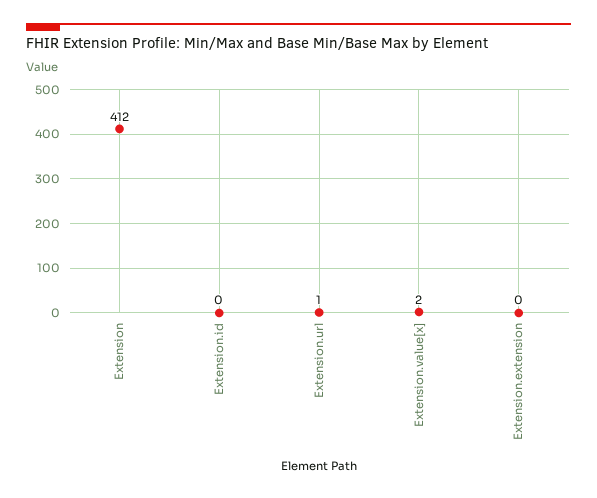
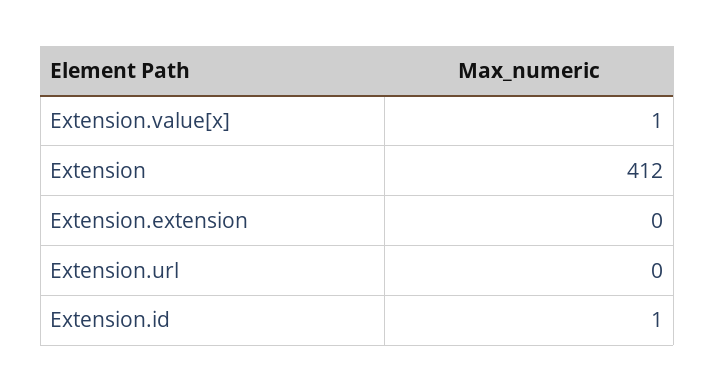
  {
    "Extension": 412,
-   "Extension.id": 0,
+   "Extension.id": 1,
-   "Extension.url": 1,
+   "Extension.url": 0,
-   "Extension.value[x]": 2,
+   "Extension.value[x]": 1,
    "Extension.extension": 0
  }

